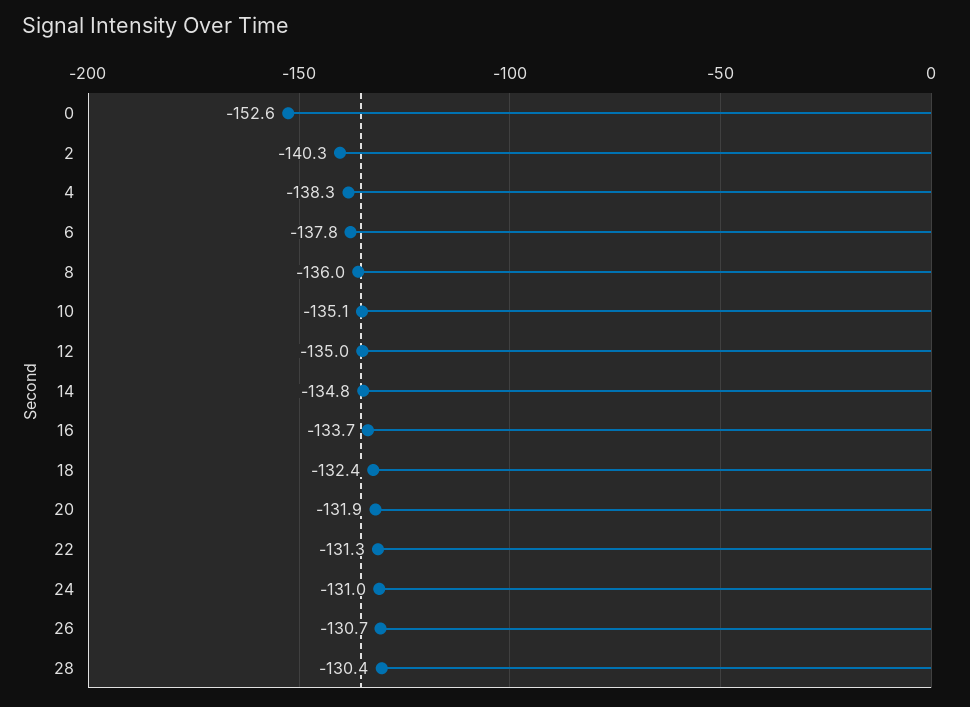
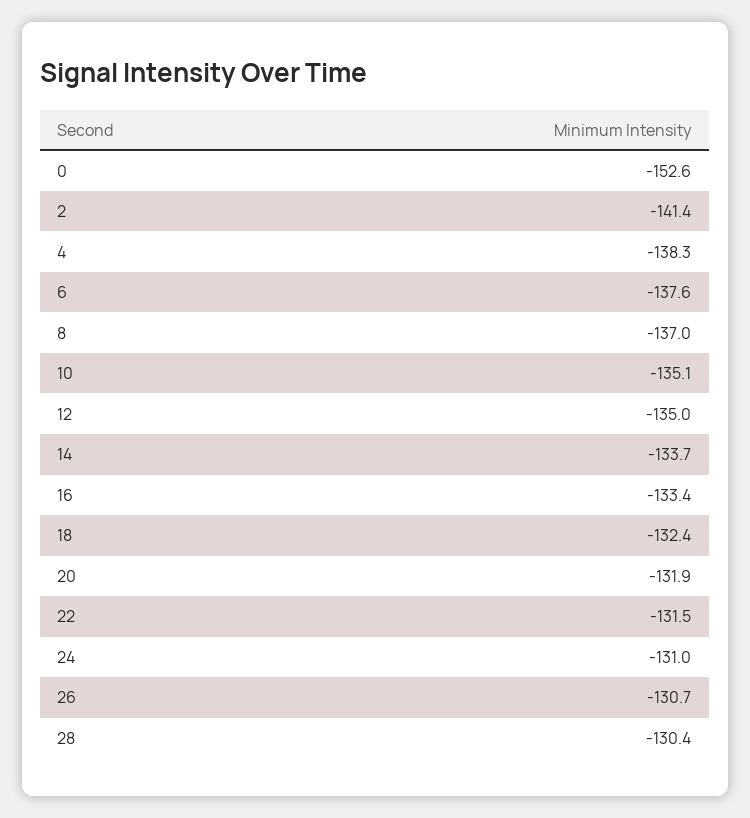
  {
    "0": -152.6,
-   "2": -140.3,
+   "2": -141.4,
    "4": -138.3,
-   "6": -137.8,
+   "6": -137.6,
-   "8": -136,
+   "8": -137,
    "10": -135.1,
    "12": -135,
-   "14": -134.8,
+   "14": -133.7,
-   "16": -133.7,
+   "16": -133.4,
    "18": -132.4,
    "20": -131.9,
-   "22": -131.3,
+   "22": -131.5,
    "24": -131,
    "26": -130.7,
    "28": -130.4
  }

